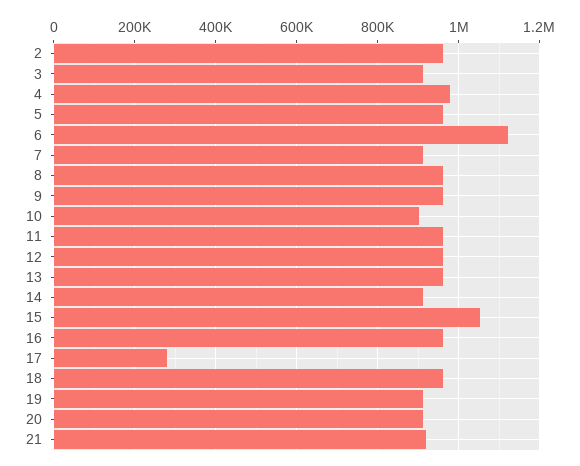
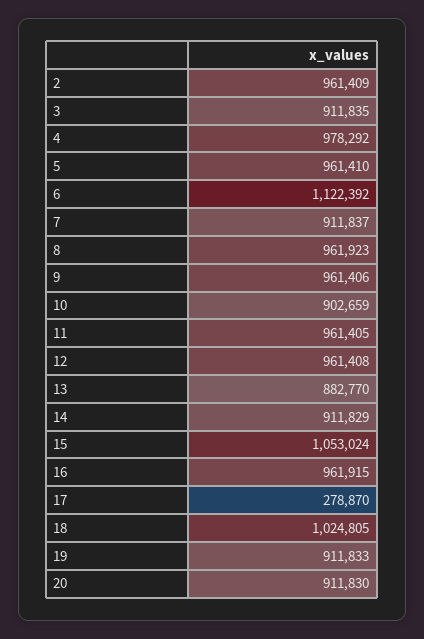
  {
    "2": 961409,
    "3": 911835,
    "4": 978292,
    "5": 961410,
    "6": 1122392,
    "7": 911837,
    "8": 961923,
    "9": 961406,
    "10": 902659,
    "11": 961405,
    "12": 961408,
-   "13": 960000,
+   "13": 882770,
    "14": 911829,
    "15": 1053024,
    "16": 961915,
    "17": 278870,
-   "18": 960000,
+   "18": 1024805,
    "19": 911833,
-   "20": 911830,
+   "20": 911830
-   "21": 920000
  }

